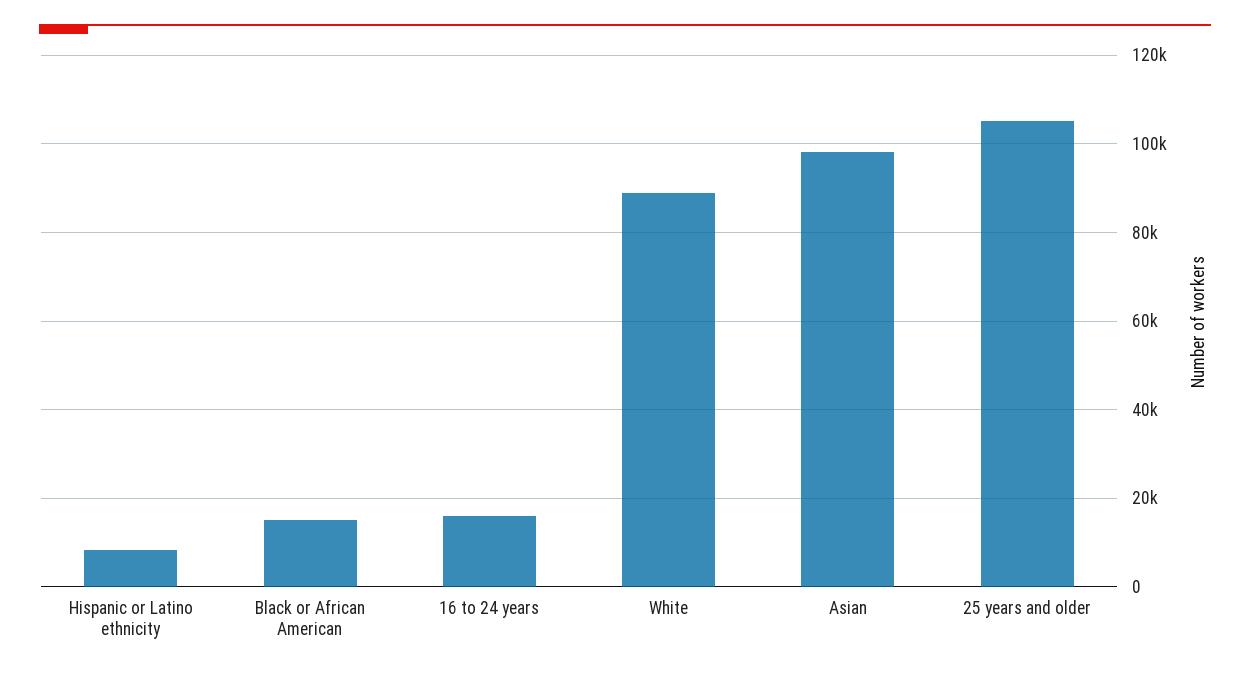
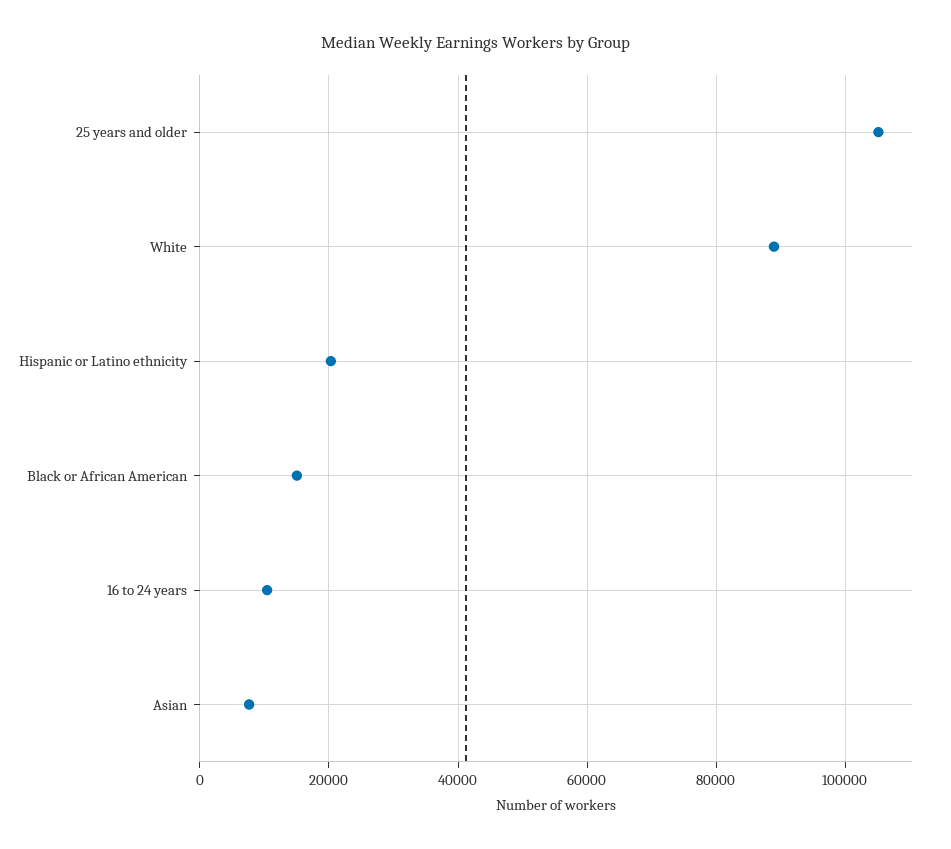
  {
-   "Hispanic or Latino ethnicity": 8000,
+   "Hispanic or Latino ethnicity": 20000,
    "Black or African American": 16000,
-   "16 to 24 years": 16000,
+   "16 to 24 years": 10000,
    "White": 88000,
-   "Asian": 98000,
+   "Asian": 8000,
    "25 years and older": 106000
  }

